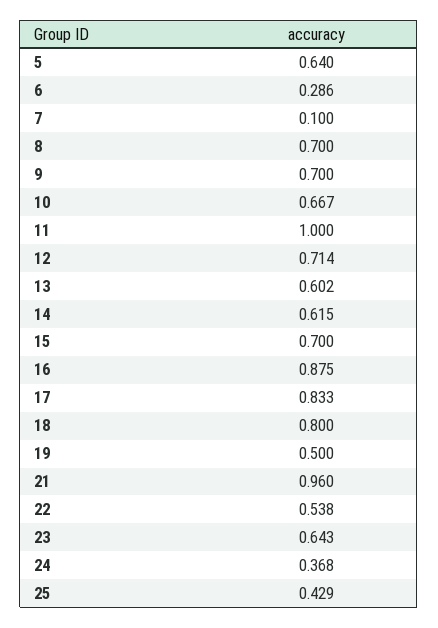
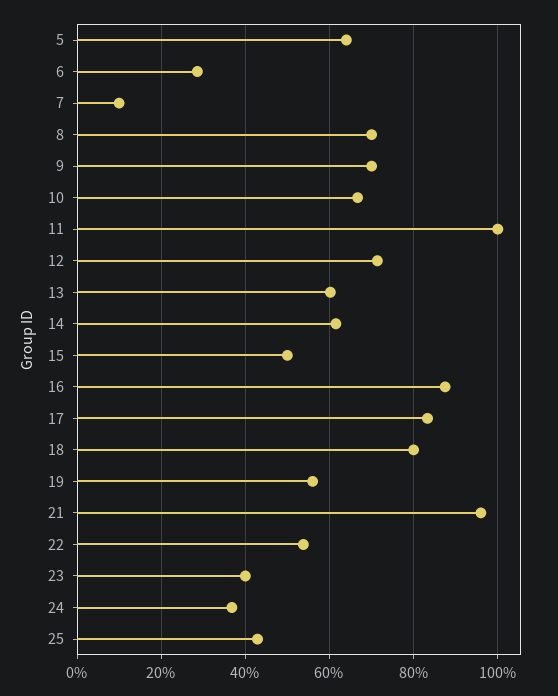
  {
    "5": 0.64,
    "6": 0.286,
    "7": 0.1,
    "8": 0.7,
    "9": 0.7,
    "10": 0.667,
    "11": 1,
    "12": 0.714,
    "13": 0.602,
    "14": 0.615,
-   "15": 0.7,
+   "15": 0.5,
    "16": 0.875,
    "17": 0.833,
    "18": 0.8,
-   "19": 0.5,
+   "19": 0.56,
    "21": 0.96,
    "22": 0.538,
-   "23": 0.643,
+   "23": 0.4,
    "24": 0.368,
    "25": 0.429
  }

